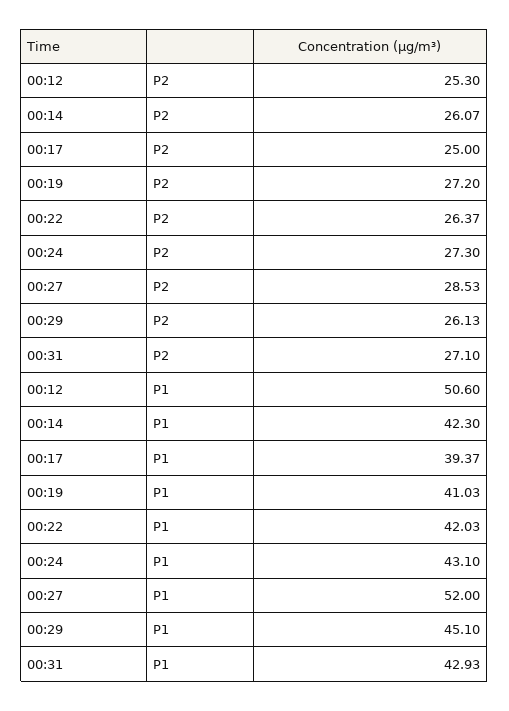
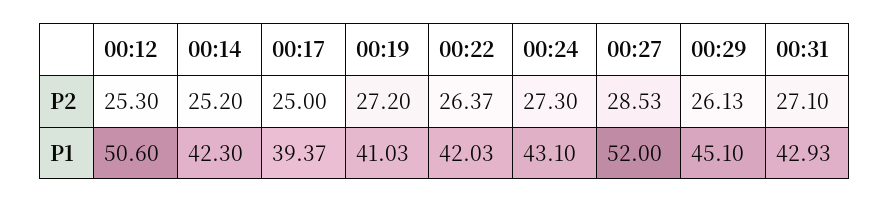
  {
    "00:12": {
      "P2": 25.3,
      "P1": 50.6
    },
    "00:14": {
-     "P2": 26.07,
+     "P2": 25.2,
      "P1": 42.3
    },
    "00:17": {
      "P2": 25,
      "P1": 39.37
    },
    "00:19": {
      "P2": 27.2,
      "P1": 41.03
    },
    "00:22": {
      "P2": 26.37,
      "P1": 42.03
    },
    "00:24": {
      "P2": 27.3,
      "P1": 43.1
    },
    "00:27": {
      "P2": 28.53,
      "P1": 52
    },
    "00:29": {
      "P2": 26.13,
      "P1": 45.1
    },
    "00:31": {
      "P2": 27.1,
      "P1": 42.93
    }
  }

